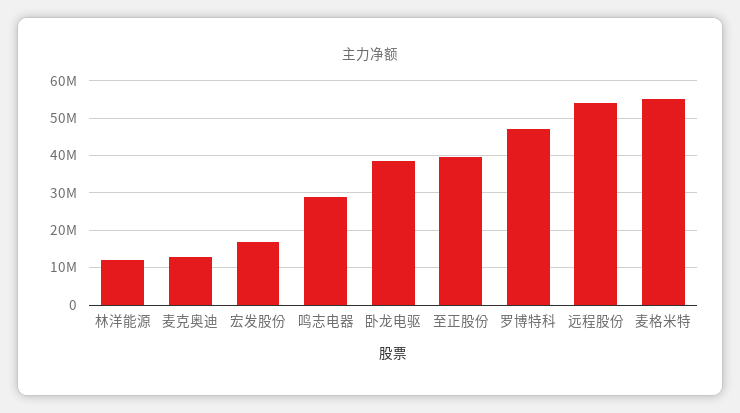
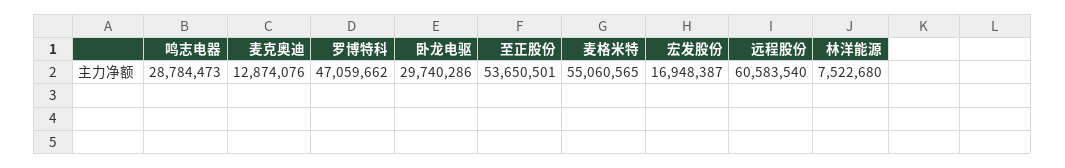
  {
-   "林洋能源": 12000000,
+   "林洋能源": 7522680,
    "麦克奥迪": 12874076,
    "宏发股份": 16948387,
    "鸣志电器": 28784473,
-   "卧龙电驱": 38000000,
+   "卧龙电驱": 29740286,
-   "至正股份": 40000000,
+   "至正股份": 53650501,
    "罗博特科": 47059662,
-   "远程股份": 54000000,
+   "远程股份": 60583540,
    "麦格米特": 55060565
  }

